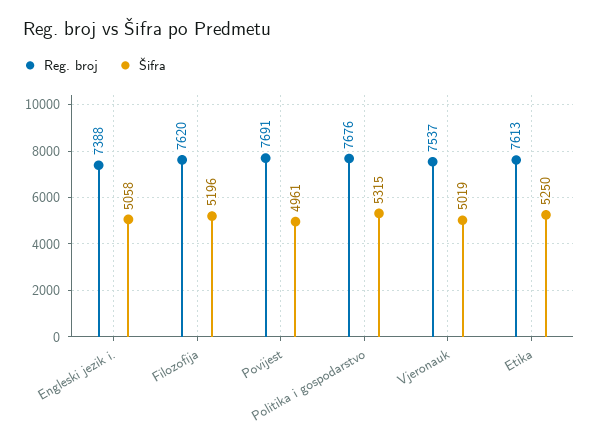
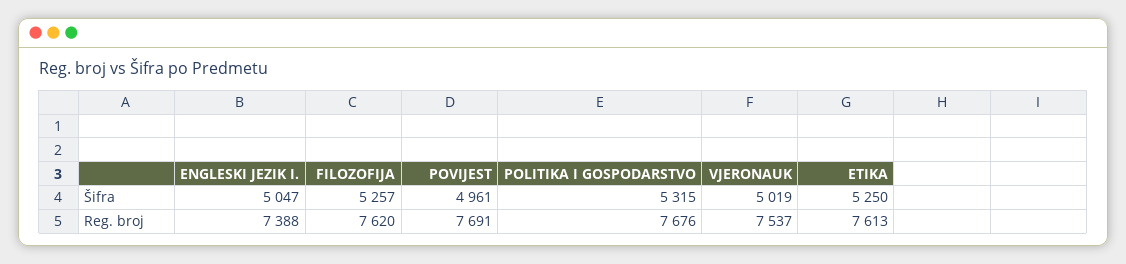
  {
    "Reg. broj": {
      "Engleski jezik i.": 7388,
      "Filozofija": 7620,
      "Povijest": 7691,
      "Politika i gospodarstvo": 7676,
      "Vjeronauk": 7537,
      "Etika": 7613
    },
    "Šifra": {
-     "Engleski jezik i.": 5058,
+     "Engleski jezik i.": 5047,
-     "Filozofija": 5196,
+     "Filozofija": 5257,
      "Povijest": 4961,
      "Politika i gospodarstvo": 5315,
      "Vjeronauk": 5019,
      "Etika": 5250
    }
  }

